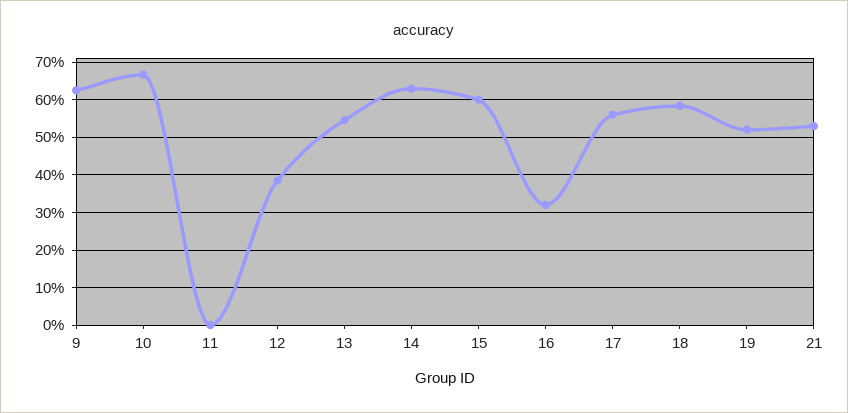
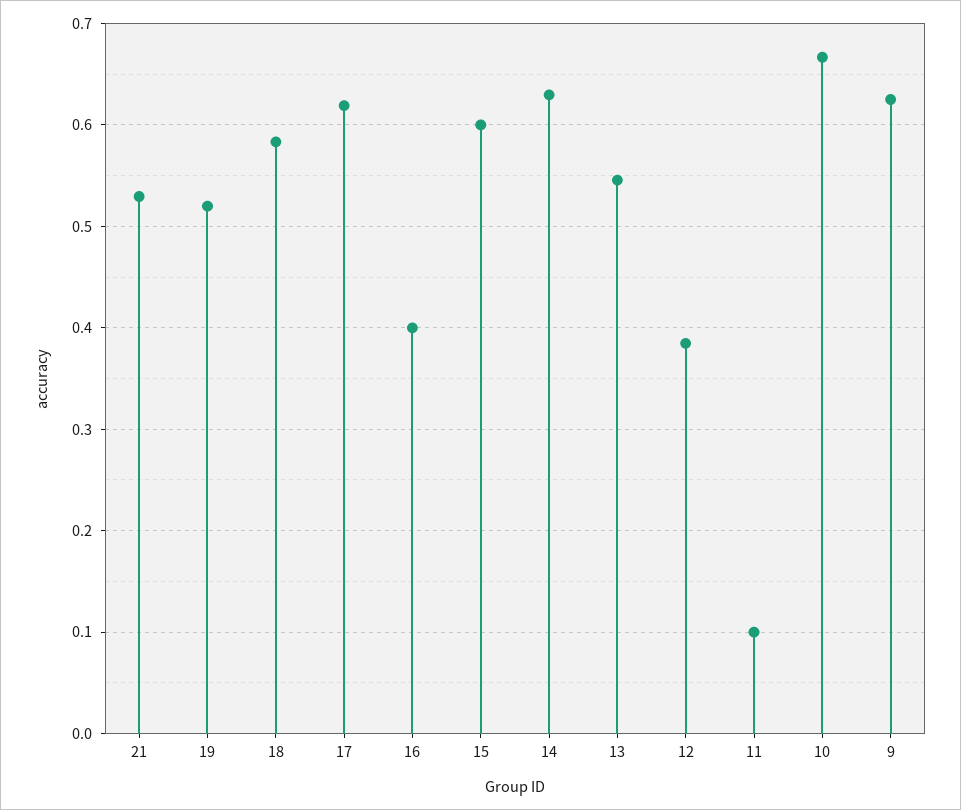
  {
    "9": 0.63,
    "10": 0.67,
-   "11": 0,
+   "11": 0.1,
    "12": 0.38,
    "13": 0.55,
    "14": 0.63,
    "15": 0.6,
-   "16": 0.32,
+   "16": 0.4,
-   "17": 0.56,
+   "17": 0.62,
    "18": 0.58,
    "19": 0.52,
    "21": 0.53
  }

